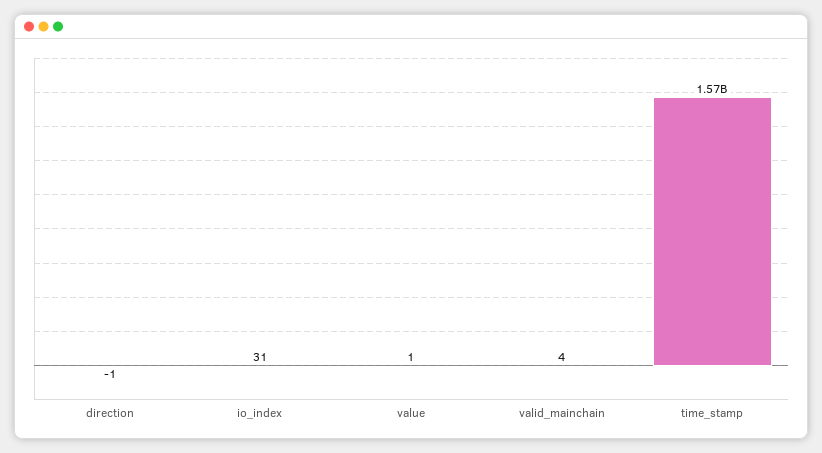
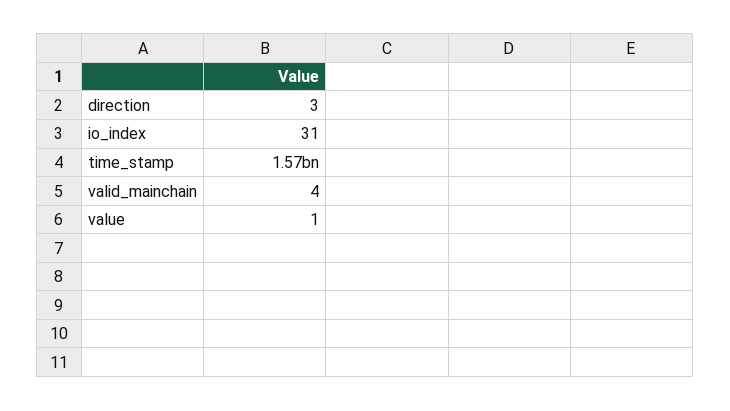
  {
-   "direction": -1,
+   "direction": 3,
    "io_index": 31,
    "value": 1,
    "valid_mainchain": 4,
    "time_stamp": 1570000000
  }

